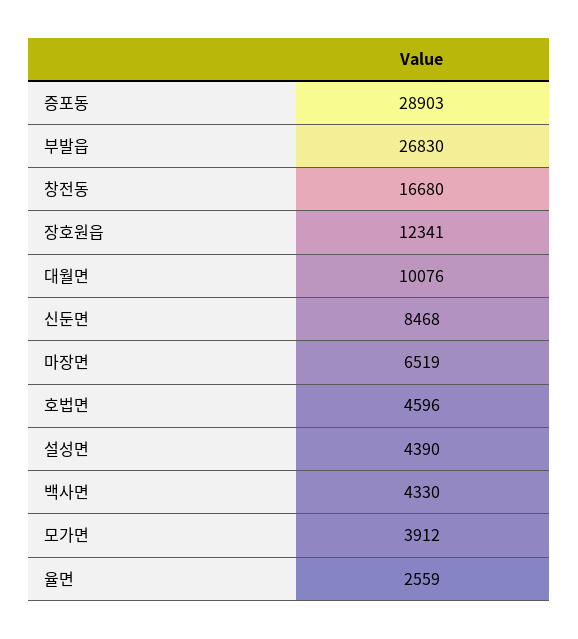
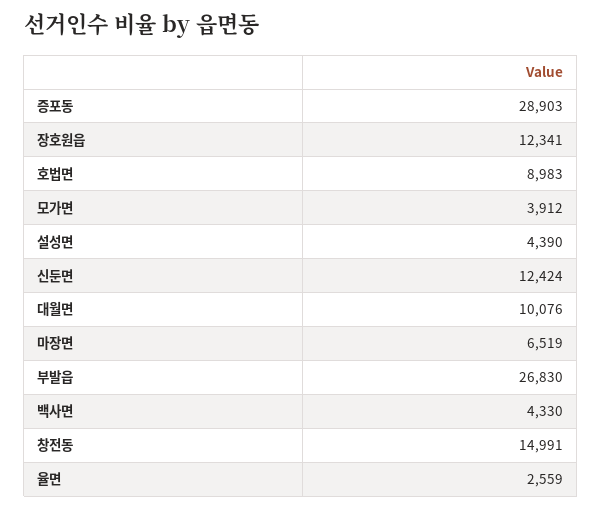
  {
    "증포동": 28903,
    "부발읍": 26830,
-   "창전동": 16680,
+   "창전동": 14991,
    "장호원읍": 12341,
    "대월면": 10076,
-   "신둔면": 8468,
+   "신둔면": 12424,
    "마장면": 6519,
-   "호법면": 4596,
+   "호법면": 8983,
    "설성면": 4390,
    "백사면": 4330,
    "모가면": 3912,
    "율면": 2559
  }

